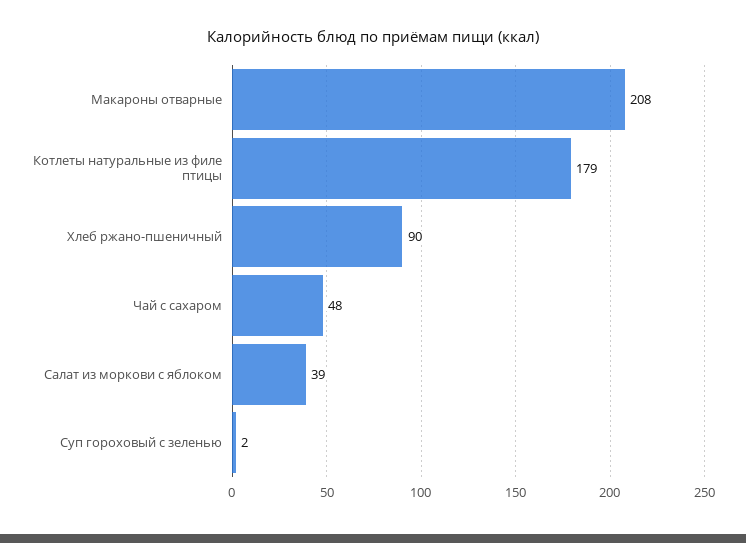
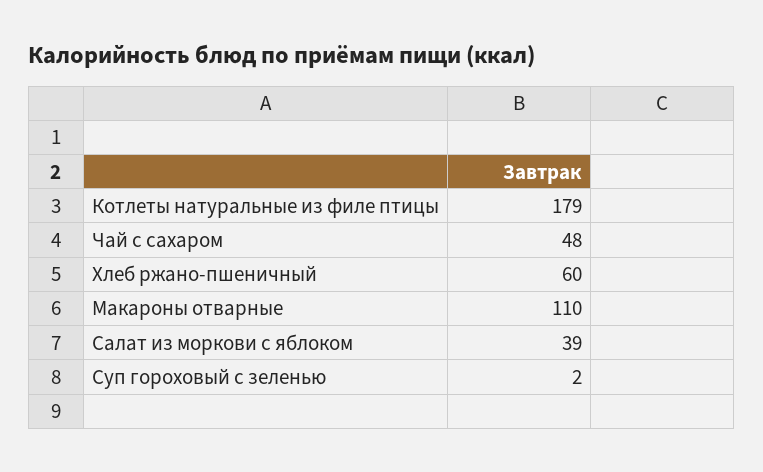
  {
-   "Макароны отварные": 208,
+   "Макароны отварные": 110,
    "Котлеты натуральные из филе птицы": 179,
-   "Хлеб ржано-пшеничный": 90,
+   "Хлеб ржано-пшеничный": 60,
    "Чай с сахаром": 48,
    "Салат из моркови с яблоком": 39,
    "Суп гороховый с зеленью": 2
  }

